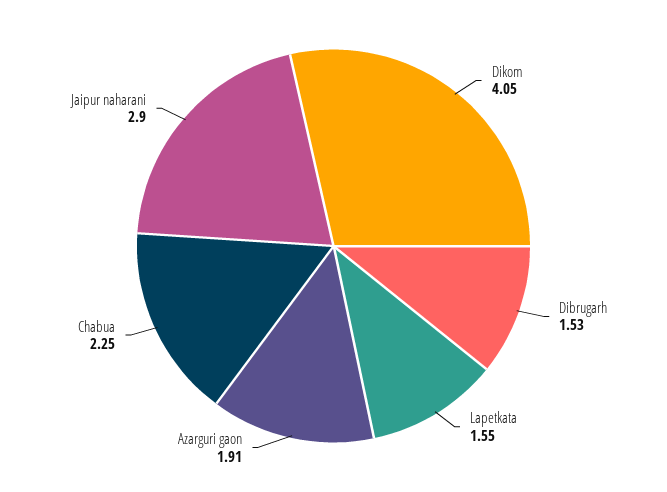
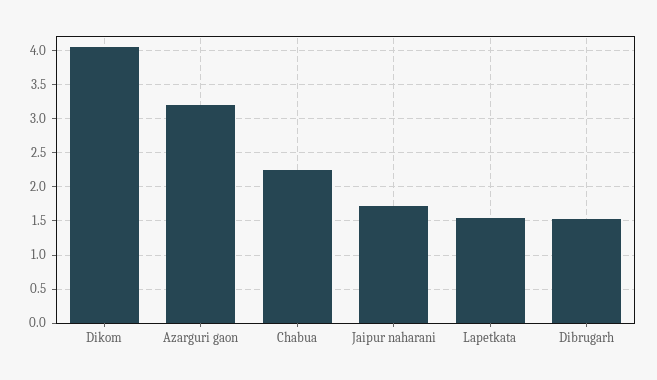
  {
    "Dikom": 4.05,
    "Dibrugarh": 1.53,
    "Lapetkata": 1.55,
-   "Azarguri gaon": 1.91,
+   "Azarguri gaon": 3.2,
    "Chabua": 2.25,
-   "Jaipur naharani": 2.9
+   "Jaipur naharani": 1.7
  }

